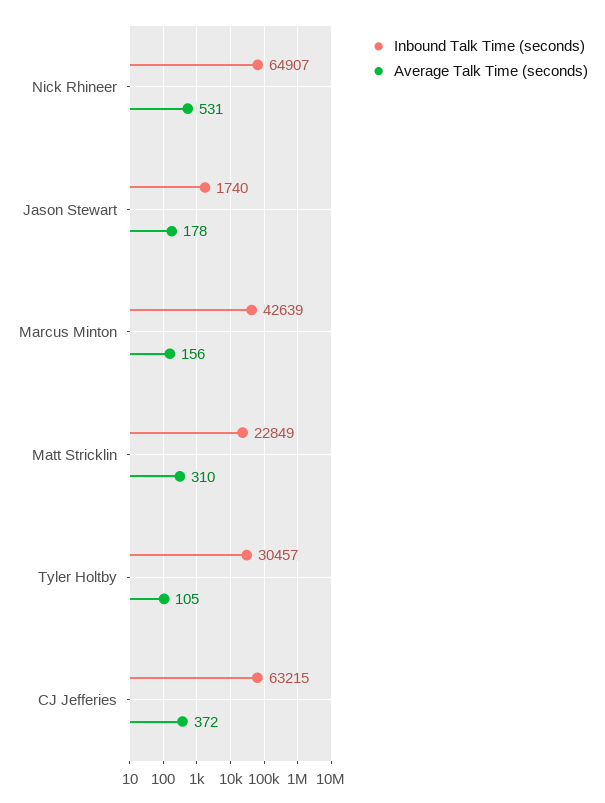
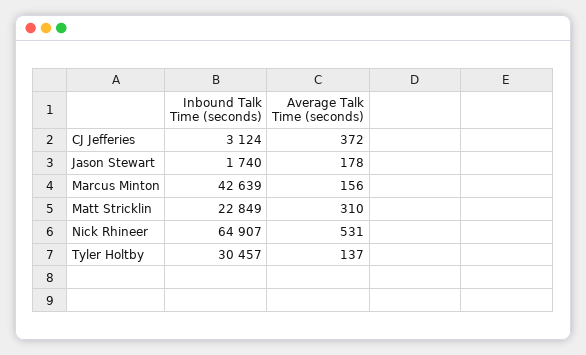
  {
    "Inbound Talk Time (seconds)": {
      "Nick Rhineer": 64907,
      "Jason Stewart": 1740,
      "Marcus Minton": 42639,
      "Matt Stricklin": 22849,
      "Tyler Holtby": 30457,
-     "CJ Jefferies": 63215
+     "CJ Jefferies": 3124
    },
    "Average Talk Time (seconds)": {
      "Nick Rhineer": 531,
      "Jason Stewart": 178,
      "Marcus Minton": 156,
      "Matt Stricklin": 310,
-     "Tyler Holtby": 105,
+     "Tyler Holtby": 137,
      "CJ Jefferies": 372
    }
  }

